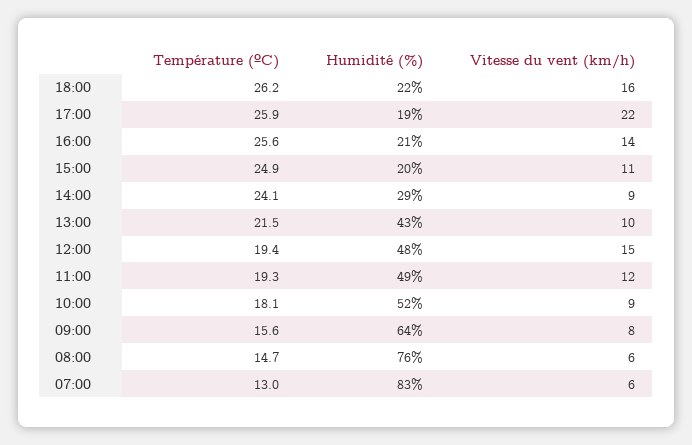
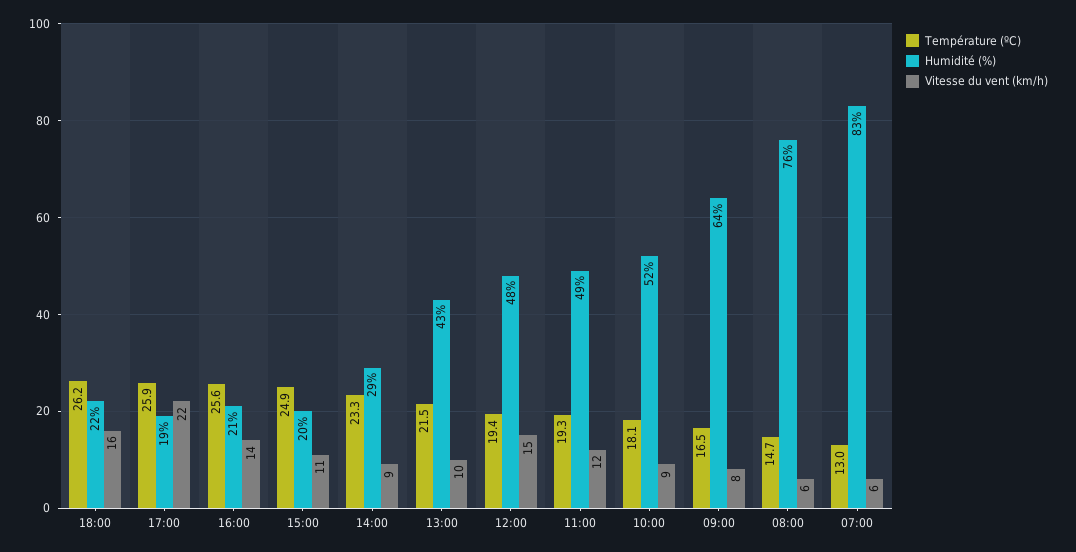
  {
    "Température (ºC)": {
      "18:00": 26.2,
      "17:00": 25.9,
      "16:00": 25.6,
      "15:00": 24.9,
-     "14:00": 24.1,
+     "14:00": 23.3,
      "13:00": 21.5,
      "12:00": 19.4,
      "11:00": 19.3,
      "10:00": 18.1,
-     "09:00": 15.6,
+     "09:00": 16.5,
      "08:00": 14.7,
      "07:00": 13
    },
    "Humidité (%)": {
      "18:00": 22,
      "17:00": 19,
      "16:00": 21,
      "15:00": 20,
      "14:00": 29,
      "13:00": 43,
      "12:00": 48,
      "11:00": 49,
      "10:00": 52,
      "09:00": 64,
      "08:00": 76,
      "07:00": 83
    },
    "Vitesse du vent (km/h)": {
      "18:00": 16,
      "17:00": 22,
      "16:00": 14,
      "15:00": 11,
      "14:00": 9,
      "13:00": 10,
      "12:00": 15,
      "11:00": 12,
      "10:00": 9,
      "09:00": 8,
      "08:00": 6,
      "07:00": 6
    }
  }

